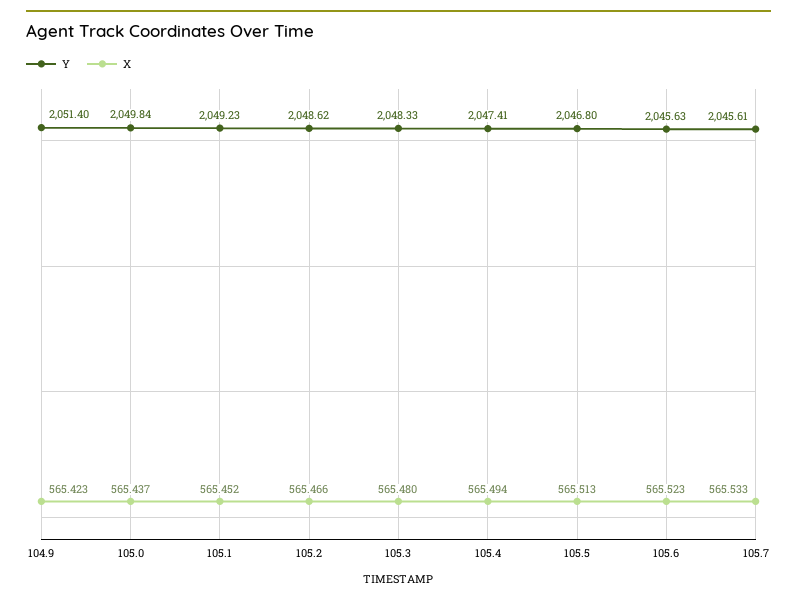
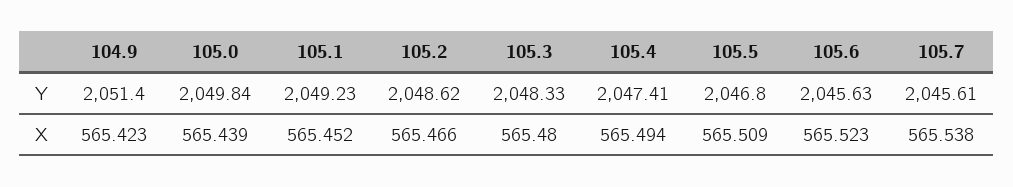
  {
    "Y": {
      "104.9": 2051.4,
      "105.0": 2049.84,
      "105.1": 2049.23,
      "105.2": 2048.62,
      "105.3": 2048.33,
      "105.4": 2047.41,
      "105.5": 2046.8,
      "105.6": 2045.63,
      "105.7": 2045.61
    },
    "X": {
      "104.9": 565.423,
-     "105.0": 565.437,
+     "105.0": 565.439,
      "105.1": 565.452,
      "105.2": 565.466,
      "105.3": 565.48,
      "105.4": 565.494,
-     "105.5": 565.513,
+     "105.5": 565.509,
      "105.6": 565.523,
-     "105.7": 565.533
+     "105.7": 565.538
    }
  }

